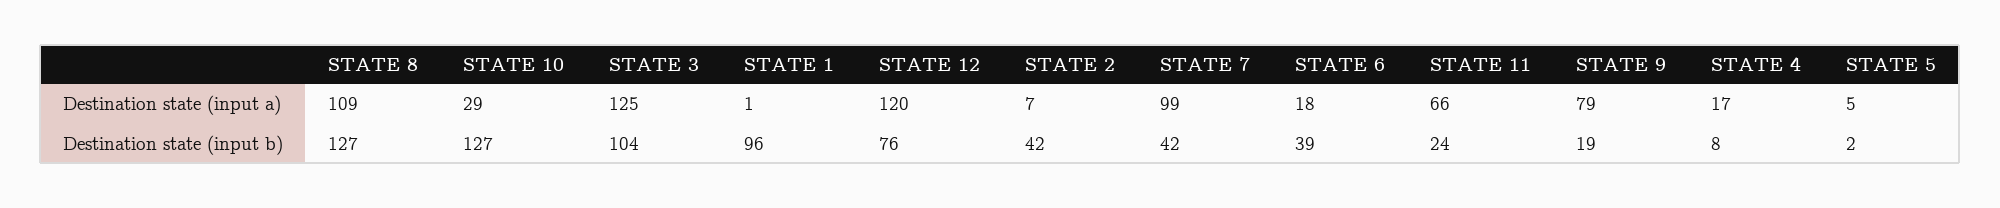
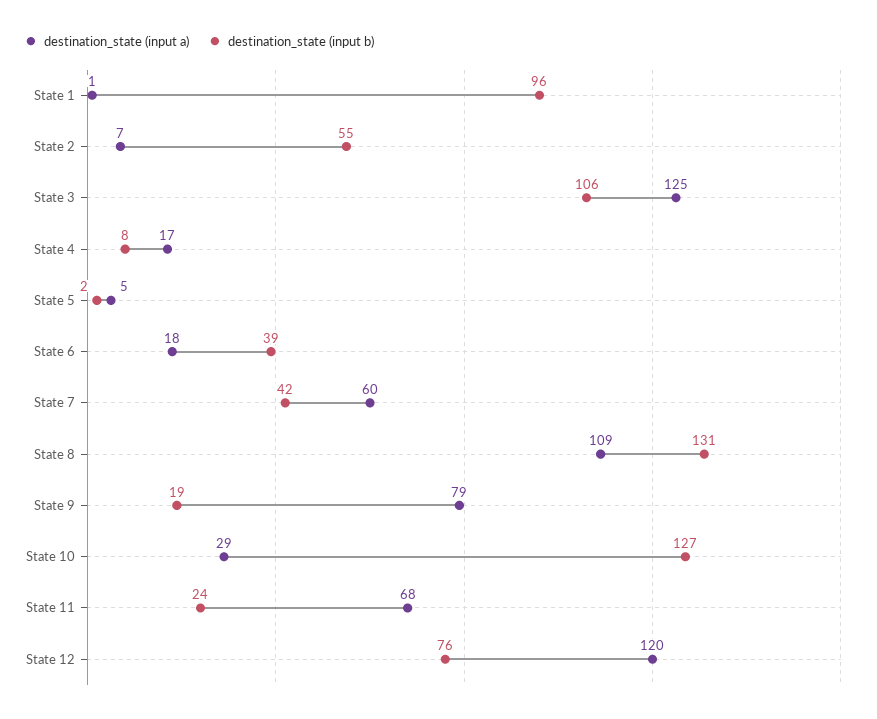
  {
    "Destination state (input a)": {
      "STATE 8": 109,
      "STATE 10": 29,
      "STATE 3": 125,
      "STATE 1": 1,
      "STATE 12": 120,
      "STATE 2": 7,
-     "STATE 7": 99,
+     "STATE 7": 60,
      "STATE 6": 18,
-     "STATE 11": 66,
+     "STATE 11": 68,
      "STATE 9": 79,
      "STATE 4": 17,
      "STATE 5": 5
    },
    "Destination state (input b)": {
-     "STATE 8": 127,
+     "STATE 8": 131,
      "STATE 10": 127,
-     "STATE 3": 104,
+     "STATE 3": 106,
      "STATE 1": 96,
      "STATE 12": 76,
-     "STATE 2": 42,
+     "STATE 2": 55,
      "STATE 7": 42,
      "STATE 6": 39,
      "STATE 11": 24,
      "STATE 9": 19,
      "STATE 4": 8,
      "STATE 5": 2
    }
  }

